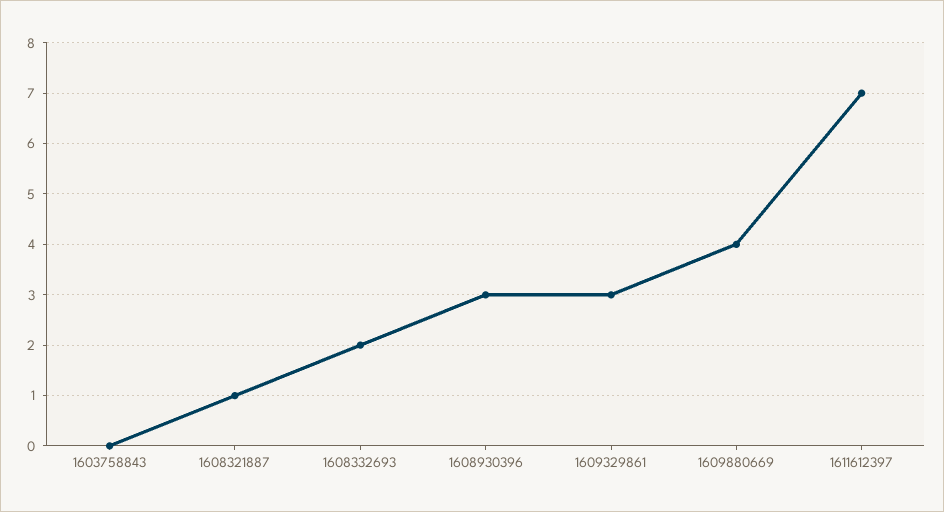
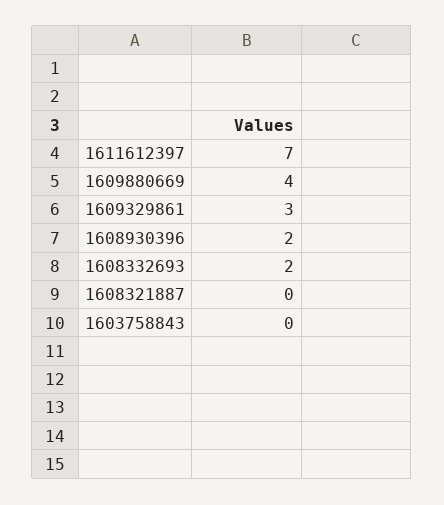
  {
    "1603758843": 0,
-   "1608321887": 1,
+   "1608321887": 0,
    "1608332693": 2,
-   "1608930396": 3,
+   "1608930396": 2,
    "1609329861": 3,
    "1609880669": 4,
    "1611612397": 7
  }

